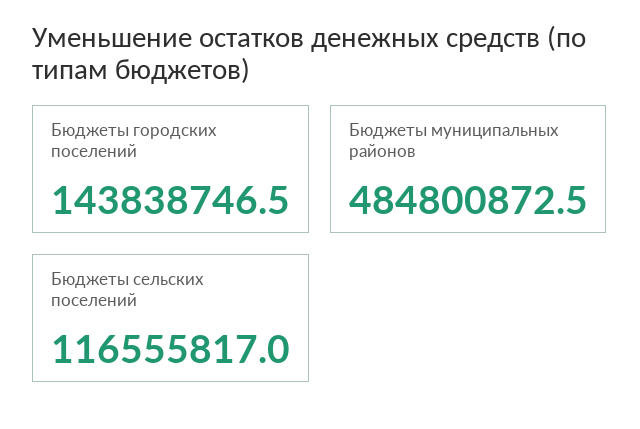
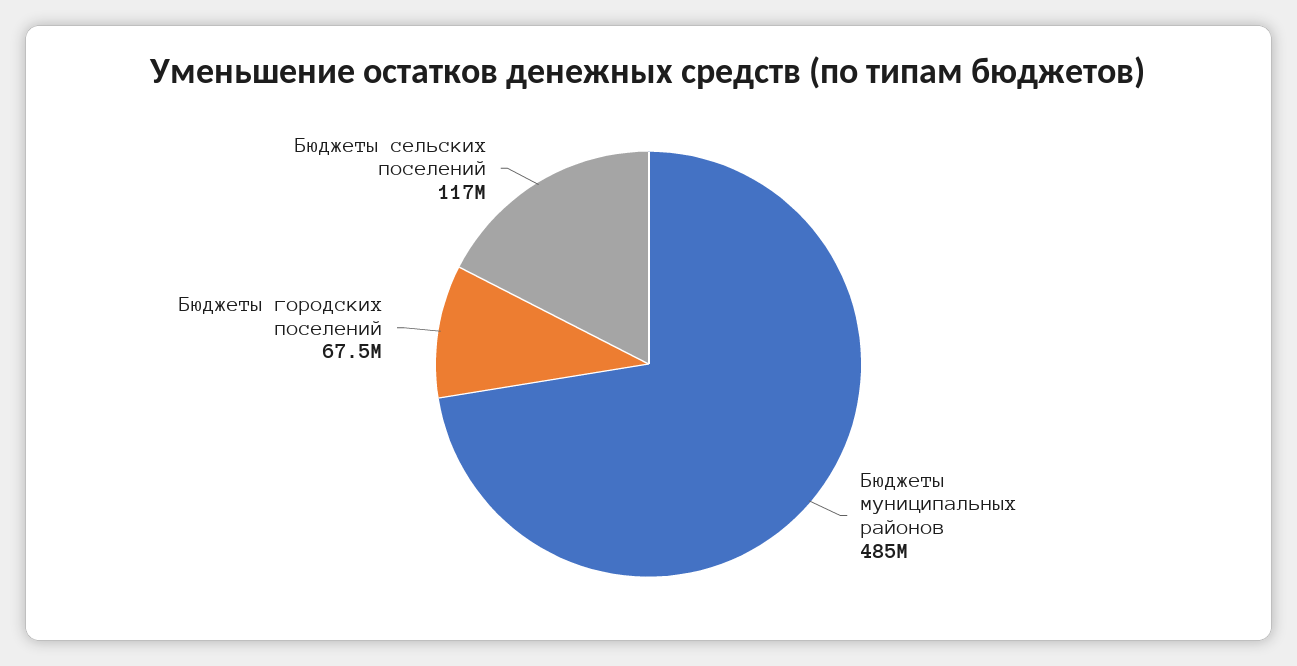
  {
-   "Бюджеты городских поселений": 143838746.5,
+   "Бюджеты городских поселений": 67500000,
    "Бюджеты муниципальных районов": 484800872.5,
    "Бюджеты сельских поселений": 116555817
  }

